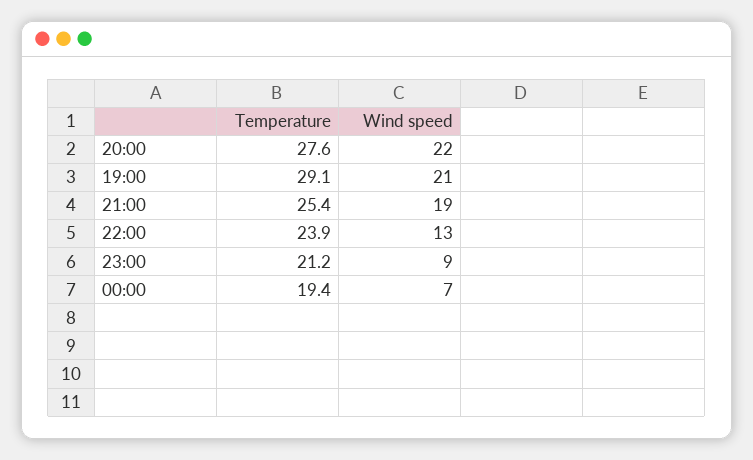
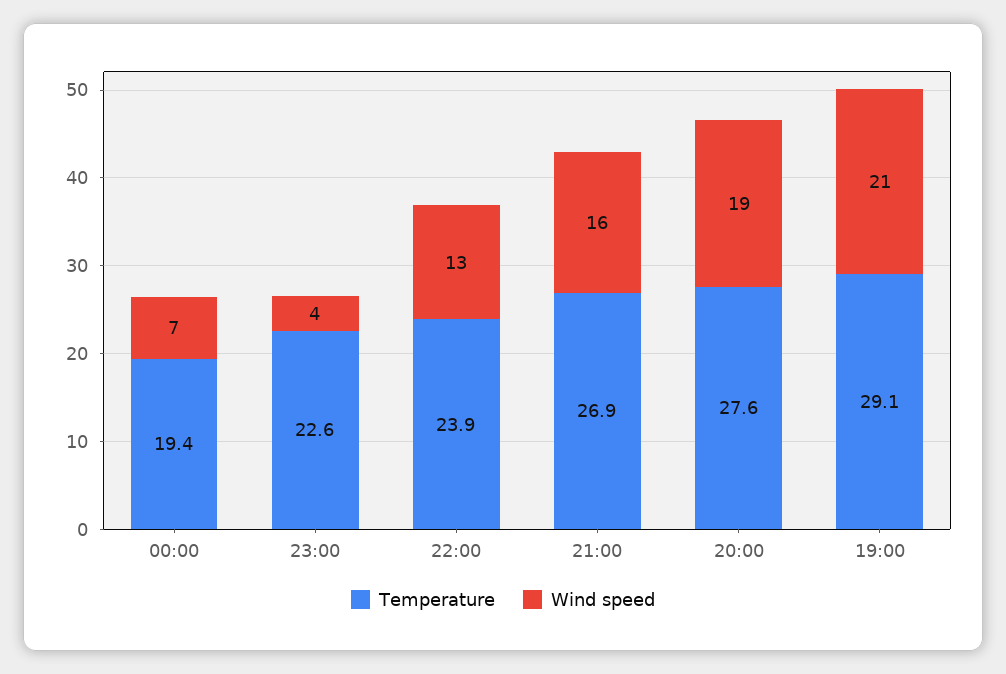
  {
    "Temperature": {
      "20:00": 27.6,
      "19:00": 29.1,
-     "21:00": 25.4,
+     "21:00": 26.9,
      "22:00": 23.9,
-     "23:00": 21.2,
+     "23:00": 22.6,
      "00:00": 19.4
    },
    "Wind speed": {
-     "20:00": 22,
+     "20:00": 19,
      "19:00": 21,
-     "21:00": 19,
+     "21:00": 16,
      "22:00": 13,
-     "23:00": 9,
+     "23:00": 4,
      "00:00": 7
    }
  }

